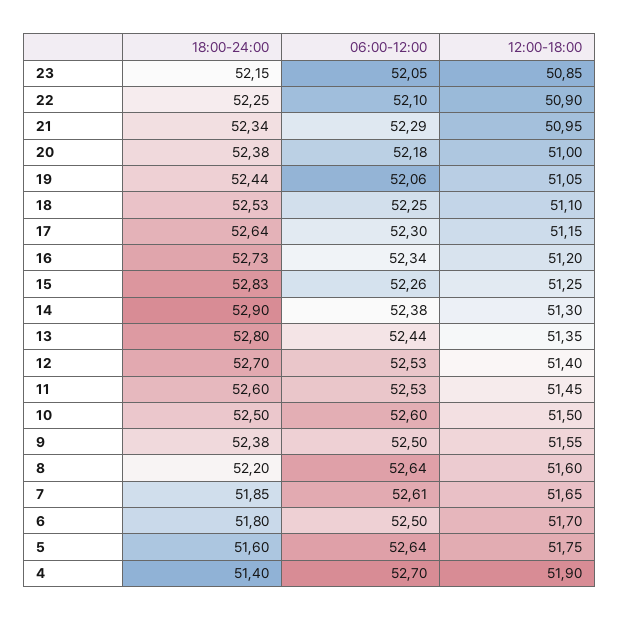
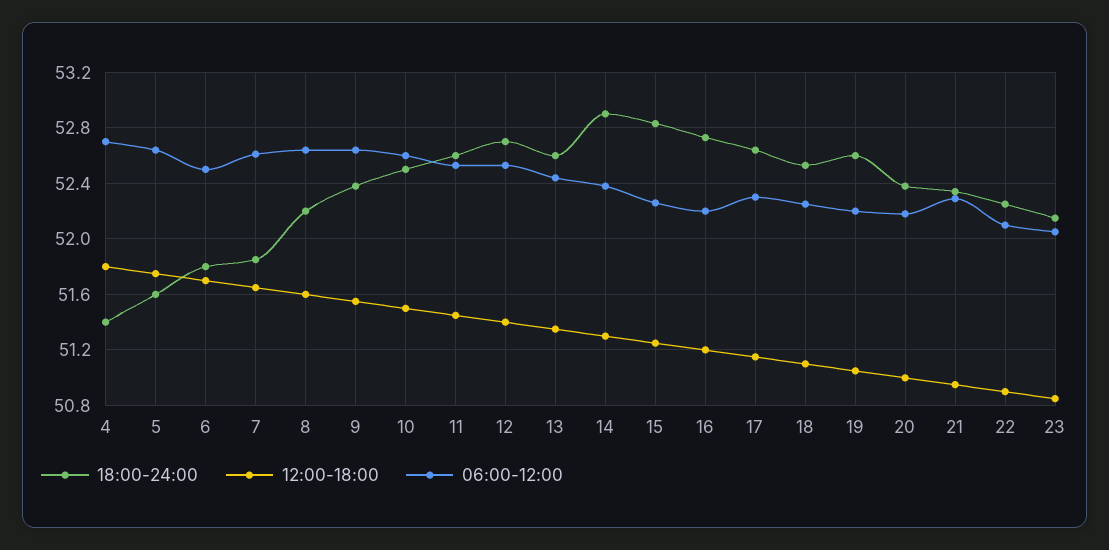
  {
    "18:00-24:00": {
      "23": 52.15,
      "22": 52.25,
      "21": 52.34,
      "20": 52.38,
-     "19": 52.44,
+     "19": 52.6,
      "18": 52.53,
      "17": 52.64,
      "16": 52.73,
      "15": 52.83,
      "14": 52.9,
-     "13": 52.8,
+     "13": 52.6,
      "12": 52.7,
      "11": 52.6,
      "10": 52.5,
      "9": 52.38,
      "8": 52.2,
      "7": 51.85,
      "6": 51.8,
      "5": 51.6,
      "4": 51.4
    },
    "06:00-12:00": {
      "23": 52.05,
      "22": 52.1,
      "21": 52.29,
      "20": 52.18,
-     "19": 52.06,
+     "19": 52.2,
      "18": 52.25,
      "17": 52.3,
-     "16": 52.34,
+     "16": 52.2,
      "15": 52.26,
      "14": 52.38,
      "13": 52.44,
      "12": 52.53,
      "11": 52.53,
      "10": 52.6,
-     "9": 52.5,
+     "9": 52.65,
      "8": 52.64,
      "7": 52.61,
      "6": 52.5,
      "5": 52.64,
      "4": 52.7
    },
    "12:00-18:00": {
      "23": 50.85,
      "22": 50.9,
      "21": 50.95,
      "20": 51,
      "19": 51.05,
      "18": 51.1,
      "17": 51.15,
      "16": 51.2,
      "15": 51.25,
      "14": 51.3,
      "13": 51.35,
      "12": 51.4,
      "11": 51.45,
      "10": 51.5,
      "9": 51.55,
      "8": 51.6,
      "7": 51.65,
      "6": 51.7,
      "5": 51.75,
-     "4": 51.9
+     "4": 51.8
    }
  }

